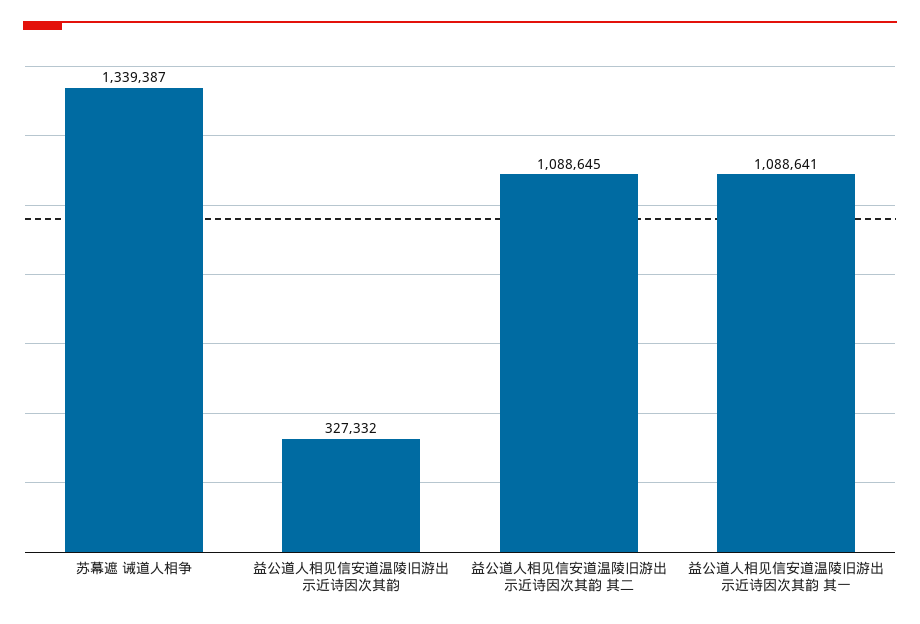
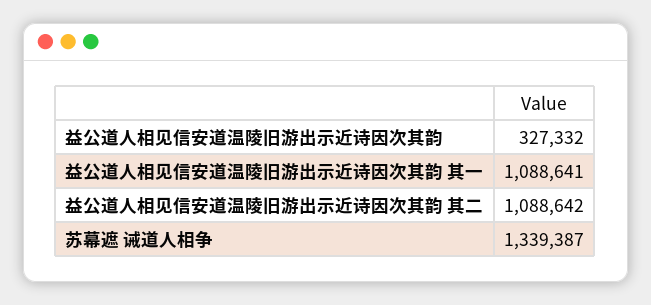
  {
    "苏幕遮 诫道人相争": 1339387,
    "益公道人相见信安道温陵旧游出示近诗因次其韵": 327332,
-   "益公道人相见信安道温陵旧游出示近诗因次其韵 其二": 1088645,
+   "益公道人相见信安道温陵旧游出示近诗因次其韵 其二": 1088642,
    "益公道人相见信安道温陵旧游出示近诗因次其韵 其一": 1088641
  }

